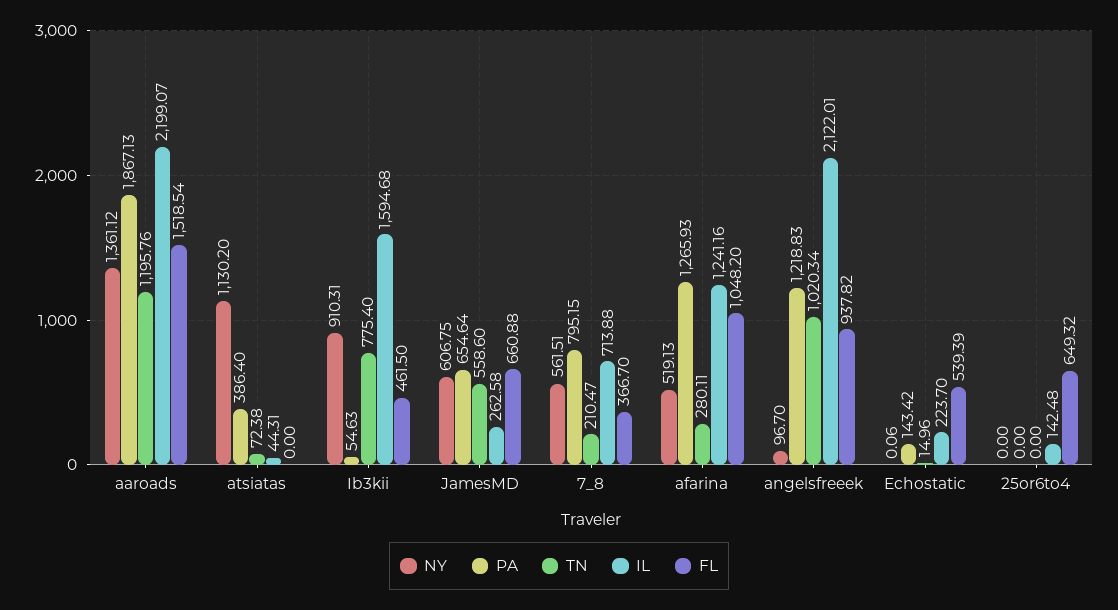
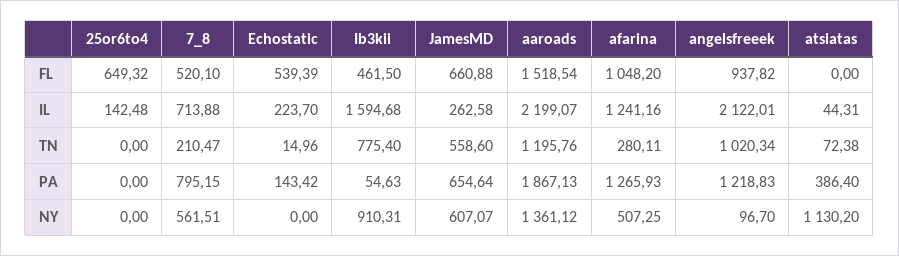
  {
    "NY": {
      "aaroads": 1361.12,
      "atsiatas": 1130.2,
      "Ib3kii": 910.31,
-     "JamesMD": 606.75,
+     "JamesMD": 607.07,
      "7_8": 561.51,
-     "afarina": 519.13,
+     "afarina": 507.25,
      "angelsfreeek": 96.7,
-     "Echostatic": 0.06,
+     "Echostatic": 0,
      "25or6to4": 0
    },
    "PA": {
      "aaroads": 1867.13,
      "atsiatas": 386.4,
      "Ib3kii": 54.63,
      "JamesMD": 654.64,
      "7_8": 795.15,
      "afarina": 1265.93,
      "angelsfreeek": 1218.83,
      "Echostatic": 143.42,
      "25or6to4": 0
    },
    "TN": {
      "aaroads": 1195.76,
      "atsiatas": 72.38,
      "Ib3kii": 775.4,
      "JamesMD": 558.6,
      "7_8": 210.47,
      "afarina": 280.11,
      "angelsfreeek": 1020.34,
      "Echostatic": 14.96,
      "25or6to4": 0
    },
    "IL": {
      "aaroads": 2199.07,
      "atsiatas": 44.31,
      "Ib3kii": 1594.68,
      "JamesMD": 262.58,
      "7_8": 713.88,
      "afarina": 1241.16,
      "angelsfreeek": 2122.01,
      "Echostatic": 223.7,
      "25or6to4": 142.48
    },
    "FL": {
      "aaroads": 1518.54,
      "atsiatas": 0,
      "Ib3kii": 461.5,
      "JamesMD": 660.88,
-     "7_8": 366.7,
+     "7_8": 520.1,
      "afarina": 1048.2,
      "angelsfreeek": 937.82,
      "Echostatic": 539.39,
      "25or6to4": 649.32
    }
  }

